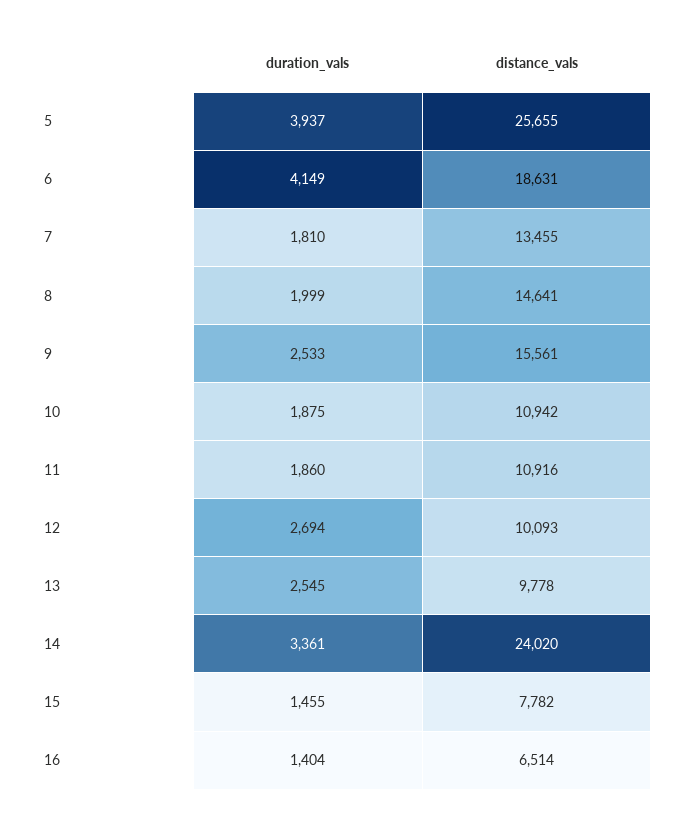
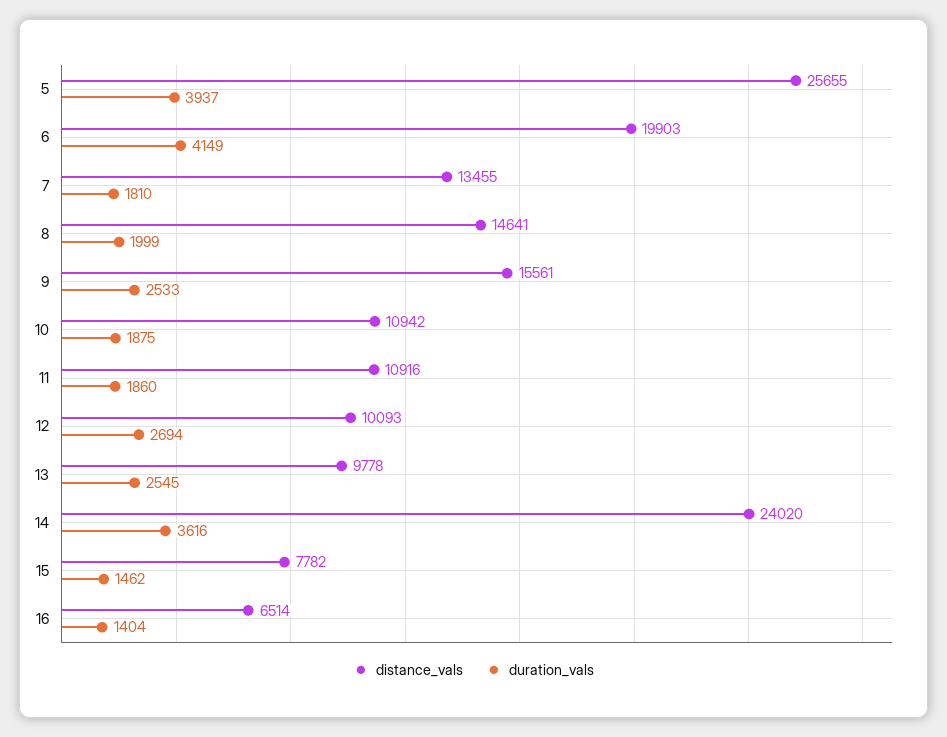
  {
    "duration_vals": {
      "5": 3937,
      "6": 4149,
      "7": 1810,
      "8": 1999,
      "9": 2533,
      "10": 1875,
      "11": 1860,
      "12": 2694,
      "13": 2545,
-     "14": 3361,
+     "14": 3616,
-     "15": 1455,
+     "15": 1462,
      "16": 1404
    },
    "distance_vals": {
      "5": 25655,
-     "6": 18631,
+     "6": 19903,
      "7": 13455,
      "8": 14641,
      "9": 15561,
      "10": 10942,
      "11": 10916,
      "12": 10093,
      "13": 9778,
      "14": 24020,
      "15": 7782,
      "16": 6514
    }
  }

